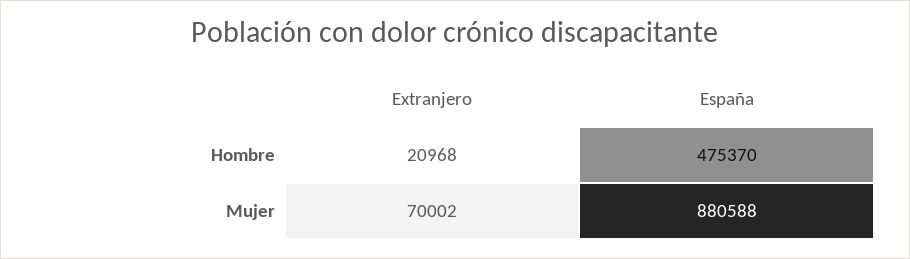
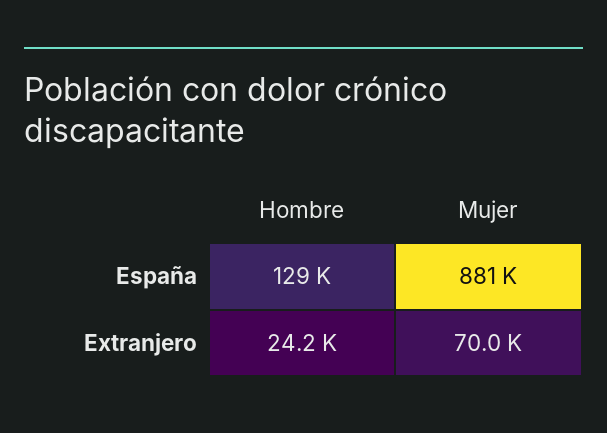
  {
    "Extranjero": {
-     "Hombre": 20968,
+     "Hombre": 24200,
      "Mujer": 70002
    },
    "España": {
-     "Hombre": 475370,
+     "Hombre": 129000,
      "Mujer": 880588
    }
  }

